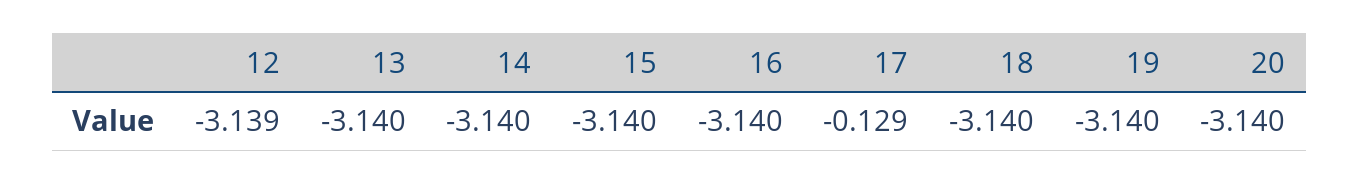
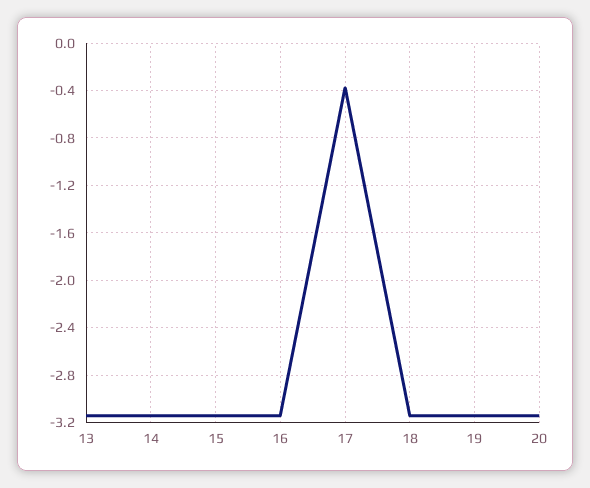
  {
-   "12": -3.139,
    "13": -3.14,
    "14": -3.14,
    "15": -3.14,
    "16": -3.14,
-   "17": -0.129,
+   "17": -0.4,
    "18": -3.14,
    "19": -3.14,
    "20": -3.14
  }

